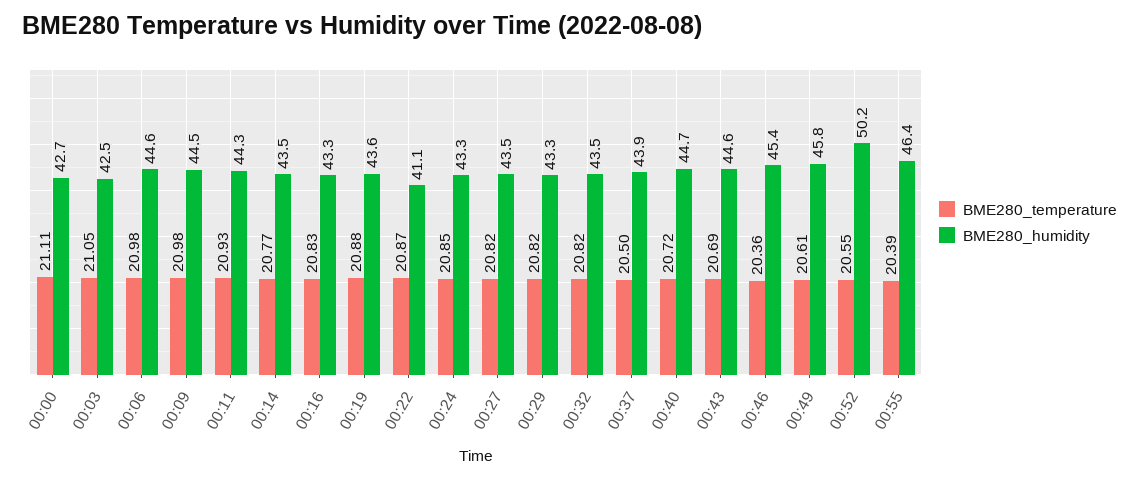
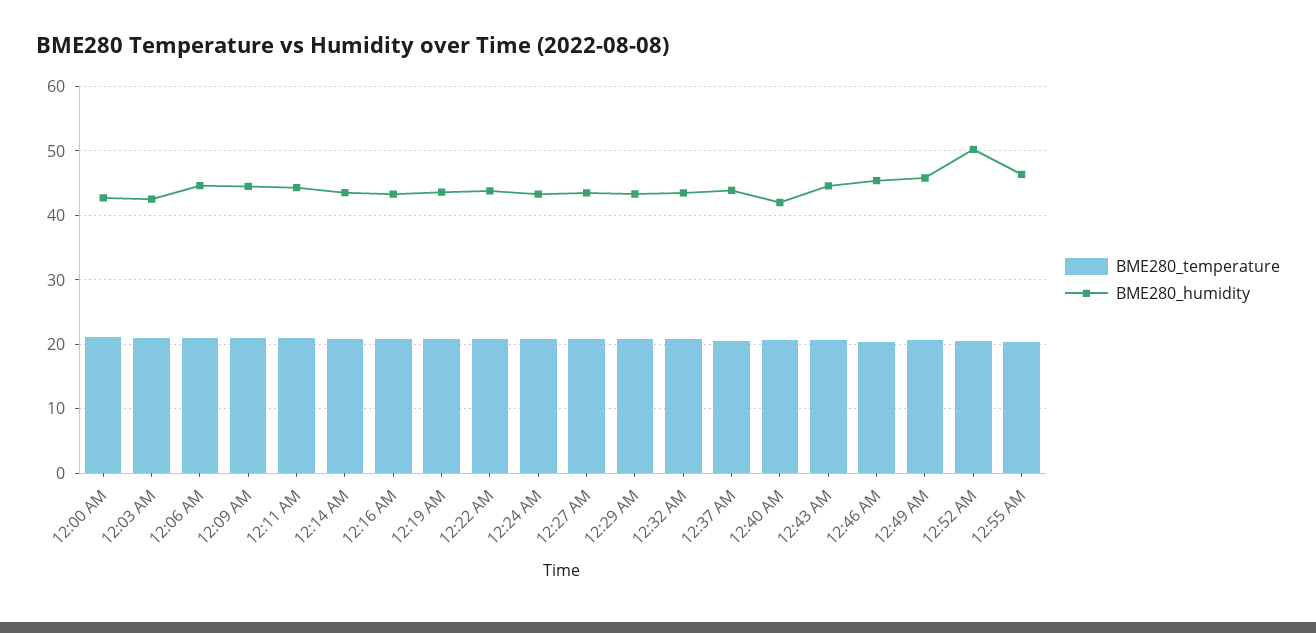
  {
    "BME280_temperature": {
      "00:00": 21.11,
      "00:03": 21.05,
      "00:06": 20.98,
      "00:09": 20.98,
      "00:11": 20.93,
      "00:14": 20.77,
      "00:16": 20.83,
      "00:19": 20.88,
      "00:22": 20.87,
      "00:24": 20.85,
      "00:27": 20.82,
      "00:29": 20.82,
      "00:32": 20.82,
      "00:37": 20.5,
      "00:40": 20.72,
      "00:43": 20.69,
      "00:46": 20.36,
      "00:49": 20.61,
      "00:52": 20.55,
      "00:55": 20.39
    },
    "BME280_humidity": {
      "00:00": 42.7,
      "00:03": 42.5,
      "00:06": 44.6,
      "00:09": 44.5,
      "00:11": 44.3,
      "00:14": 43.5,
      "00:16": 43.3,
      "00:19": 43.6,
-     "00:22": 41.1,
+     "00:22": 44,
      "00:24": 43.3,
      "00:27": 43.5,
      "00:29": 43.3,
      "00:32": 43.5,
      "00:37": 43.9,
-     "00:40": 44.7,
+     "00:40": 42,
      "00:43": 44.6,
      "00:46": 45.4,
      "00:49": 45.8,
      "00:52": 50.2,
      "00:55": 46.4
    }
  }

